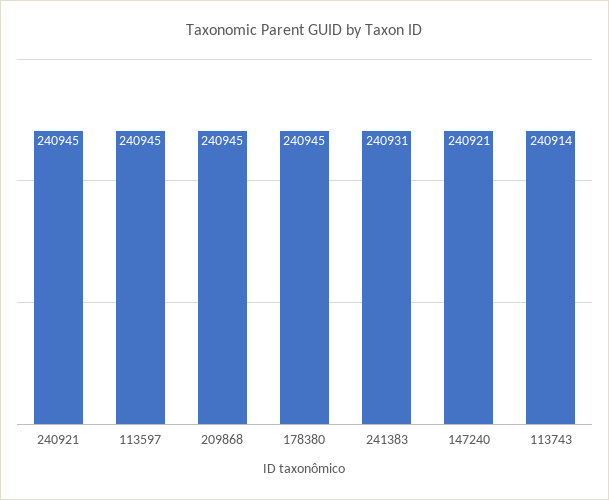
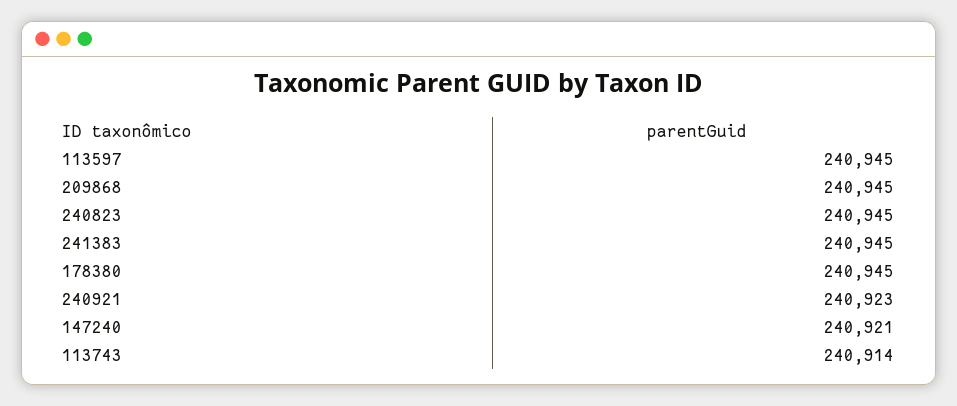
  {
-   "240921": 240945,
+   "240921": 240923,
    "113597": 240945,
    "209868": 240945,
    "178380": 240945,
-   "241383": 240931,
+   "241383": 240945,
    "147240": 240921,
-   "113743": 240914
+   "113743": 240914,
+   "240823": 240945
  }

